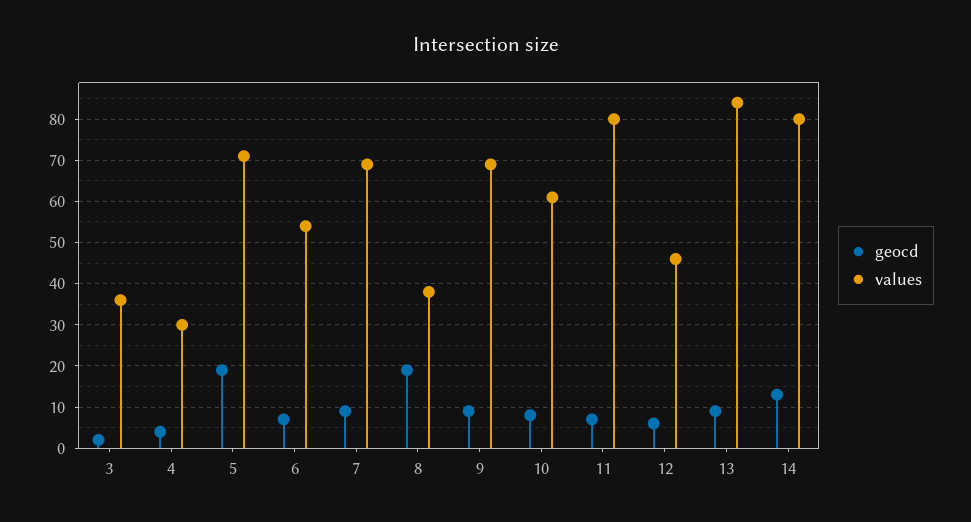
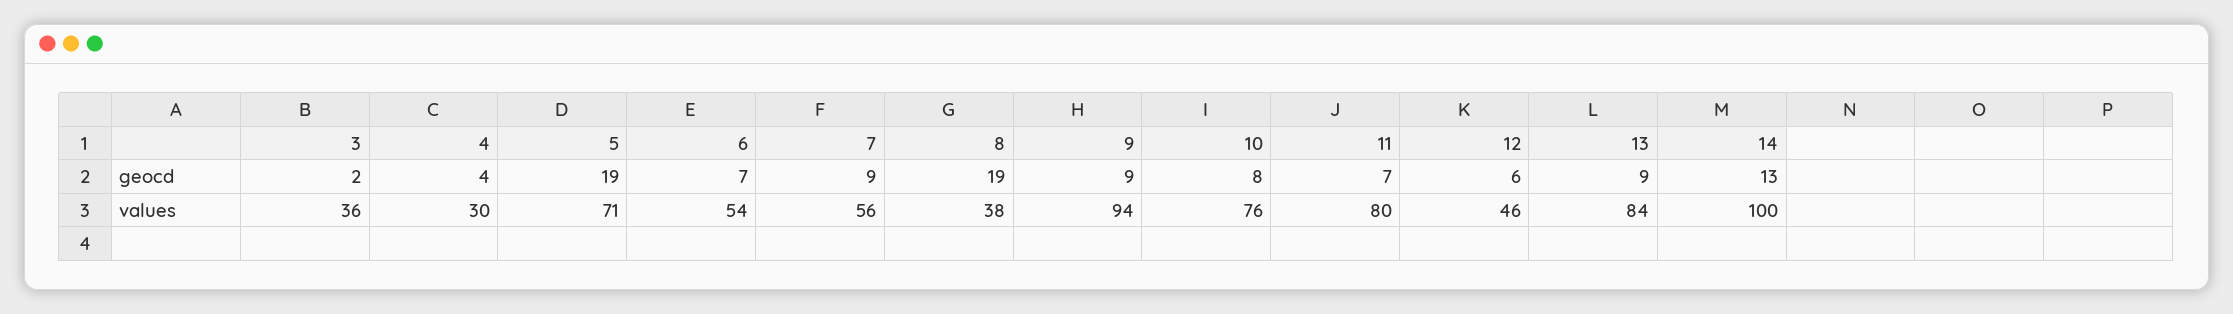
  {
    "geocd": {
      "3": 2,
      "4": 4,
      "5": 19,
      "6": 7,
      "7": 9,
      "8": 19,
      "9": 9,
      "10": 8,
      "11": 7,
      "12": 6,
      "13": 9,
      "14": 13
    },
    "values": {
      "3": 36,
      "4": 30,
      "5": 71,
      "6": 54,
-     "7": 70,
+     "7": 56,
      "8": 38,
-     "9": 70,
+     "9": 94,
-     "10": 60,
+     "10": 76,
      "11": 80,
      "12": 46,
      "13": 84,
-     "14": 80
+     "14": 100
    }
  }

